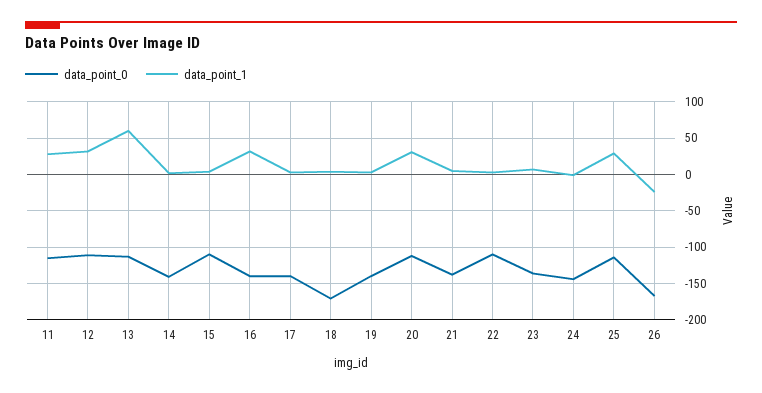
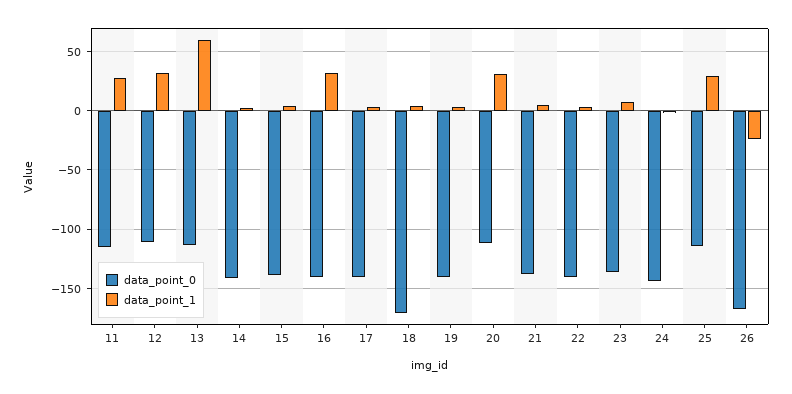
  {
    "data_point_0": {
      "11": -120,
      "12": -110,
      "13": -110,
      "14": -140,
-     "15": -110,
+     "15": -140,
      "16": -140,
      "17": -140,
      "18": -170,
      "19": -140,
      "20": -110,
      "21": -140,
-     "22": -110,
+     "22": -140,
      "23": -140,
      "24": -140,
      "25": -110,
      "26": -170
    },
    "data_point_1": {
      "11": 30,
      "12": 30,
      "13": 60,
      "14": 0,
      "15": 0,
      "16": 30,
      "17": 0,
      "18": 0,
      "19": 0,
      "20": 30,
      "21": 10,
      "22": 0,
      "23": 10,
      "24": 0,
      "25": 30,
      "26": -20
    }
  }

